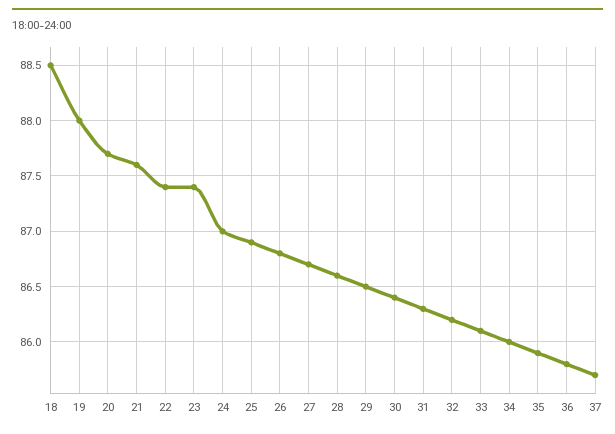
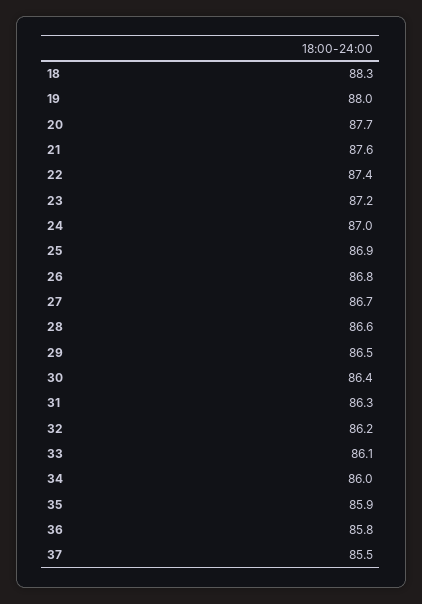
  {
-   "18": 88.5,
+   "18": 88.3,
    "19": 88,
    "20": 87.7,
    "21": 87.6,
    "22": 87.4,
-   "23": 87.4,
+   "23": 87.2,
    "24": 87,
    "25": 86.9,
    "26": 86.8,
    "27": 86.7,
    "28": 86.6,
    "29": 86.5,
    "30": 86.4,
    "31": 86.3,
    "32": 86.2,
    "33": 86.1,
    "34": 86,
    "35": 85.9,
    "36": 85.8,
-   "37": 85.7
+   "37": 85.5
  }

